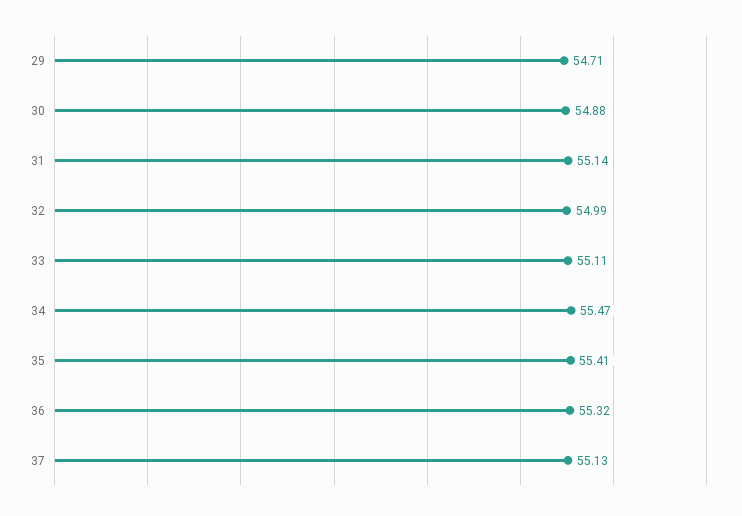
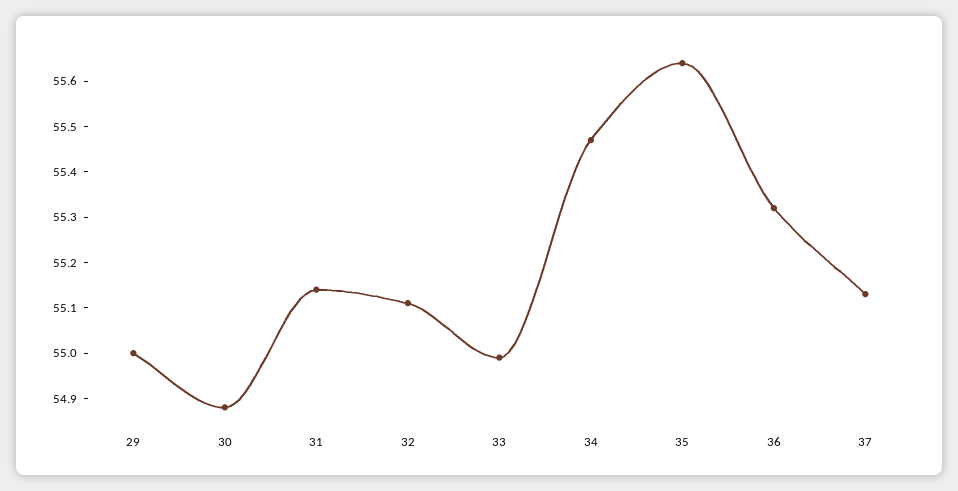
  {
-   "29": 54.71,
+   "29": 55,
    "30": 54.88,
    "31": 55.14,
-   "32": 54.99,
+   "32": 55.1,
-   "33": 55.11,
+   "33": 55,
    "34": 55.47,
-   "35": 55.41,
+   "35": 55.65,
    "36": 55.32,
    "37": 55.13
  }

